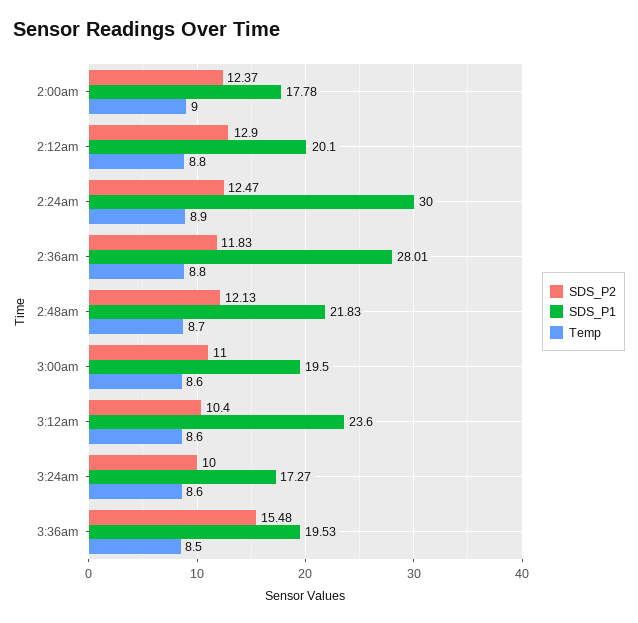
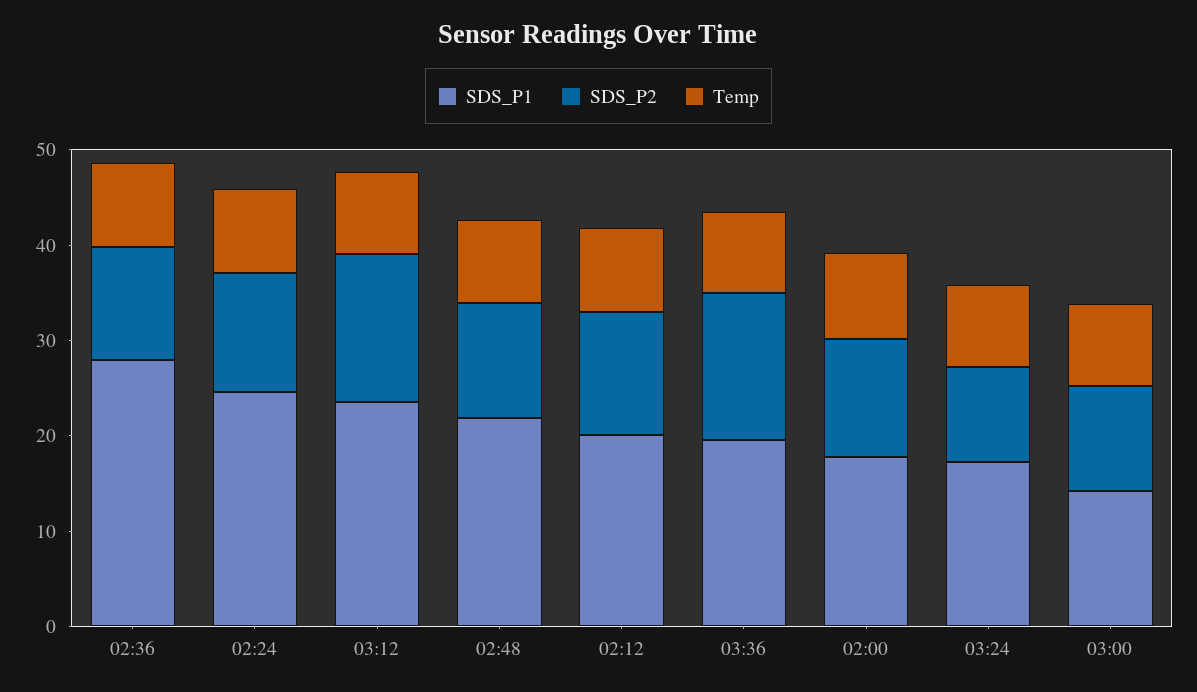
  {
    "SDS_P2": {
      "2:00am": 12.37,
      "2:12am": 12.9,
      "2:24am": 12.47,
      "2:36am": 11.83,
      "2:48am": 12.13,
      "3:00am": 11,
-     "3:12am": 10.4,
+     "3:12am": 16,
      "3:24am": 10,
      "3:36am": 15.48
    },
    "SDS_P1": {
      "2:00am": 17.78,
      "2:12am": 20.1,
-     "2:24am": 30,
+     "2:24am": 24,
      "2:36am": 28.01,
      "2:48am": 21.83,
-     "3:00am": 19.5,
+     "3:00am": 14,
      "3:12am": 23.6,
      "3:24am": 17.27,
      "3:36am": 19.53
    },
    "Temp": {
      "2:00am": 9,
      "2:12am": 8.8,
      "2:24am": 8.9,
      "2:36am": 8.8,
      "2:48am": 8.7,
      "3:00am": 8.6,
      "3:12am": 8.6,
      "3:24am": 8.6,
      "3:36am": 8.5
    }
  }

